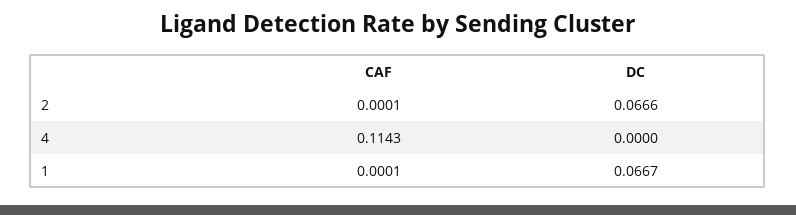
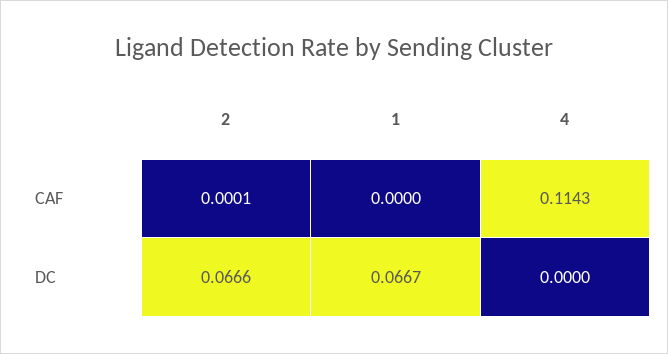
  {
    "CAF": {
      "2": 0.0001,
      "4": 0.1143,
-     "1": 0.0001
+     "1": 0
    },
    "DC": {
      "2": 0.0666,
      "4": 0,
      "1": 0.0667
    }
  }

